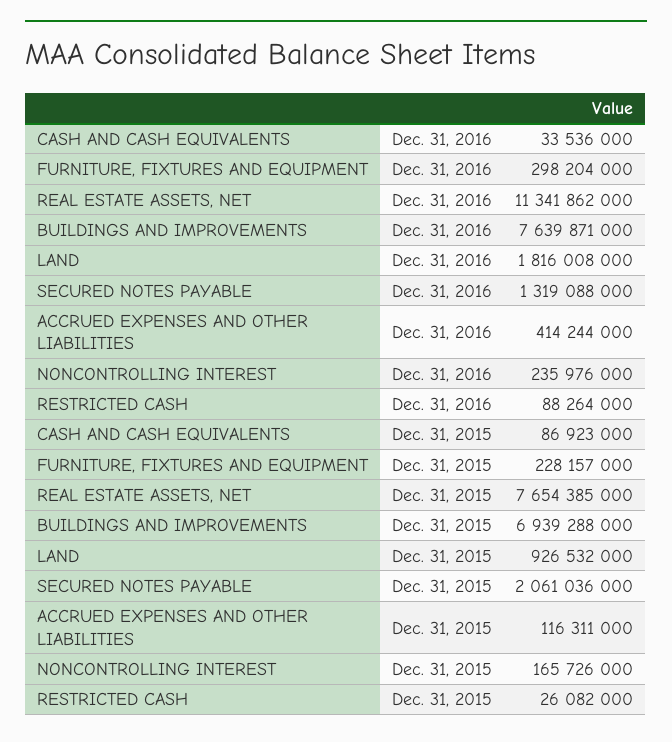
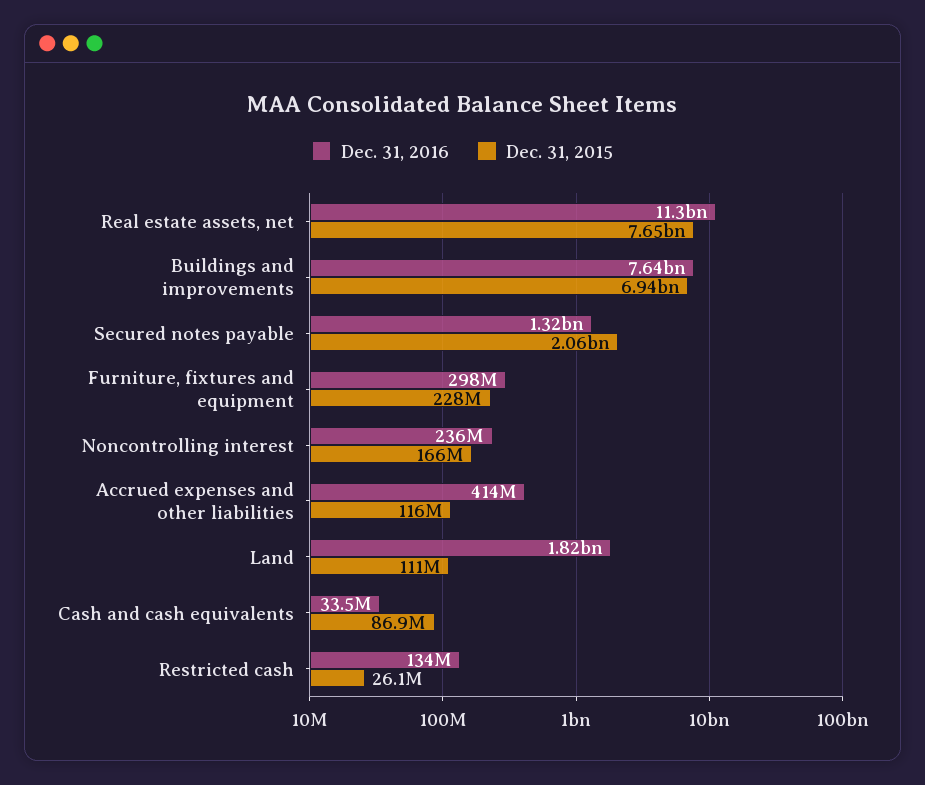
  {
    "Dec. 31, 2016": {
      "CASH AND CASH EQUIVALENTS": 33536000,
      "FURNITURE, FIXTURES AND EQUIPMENT": 298204000,
      "REAL ESTATE ASSETS, NET": 11341862000,
      "BUILDINGS AND IMPROVEMENTS": 7639871000,
      "LAND": 1816008000,
      "SECURED NOTES PAYABLE": 1319088000,
      "ACCRUED EXPENSES AND OTHER LIABILITIES": 414244000,
      "NONCONTROLLING INTEREST": 235976000,
-     "RESTRICTED CASH": 88264000
+     "RESTRICTED CASH": 134000000
    },
    "Dec. 31, 2015": {
      "CASH AND CASH EQUIVALENTS": 86923000,
      "FURNITURE, FIXTURES AND EQUIPMENT": 228157000,
      "REAL ESTATE ASSETS, NET": 7654385000,
      "BUILDINGS AND IMPROVEMENTS": 6939288000,
-     "LAND": 926532000,
+     "LAND": 111000000,
      "SECURED NOTES PAYABLE": 2061036000,
      "ACCRUED EXPENSES AND OTHER LIABILITIES": 116311000,
      "NONCONTROLLING INTEREST": 165726000,
      "RESTRICTED CASH": 26082000
    }
  }

